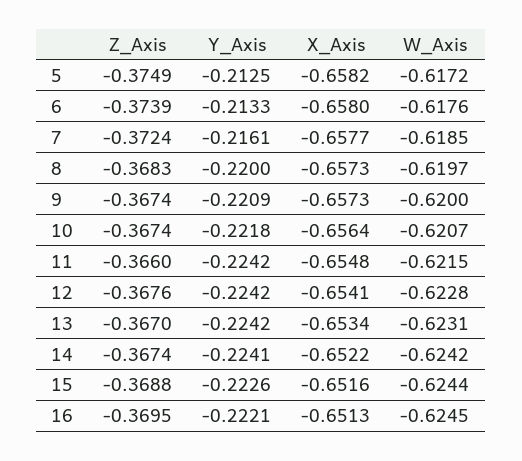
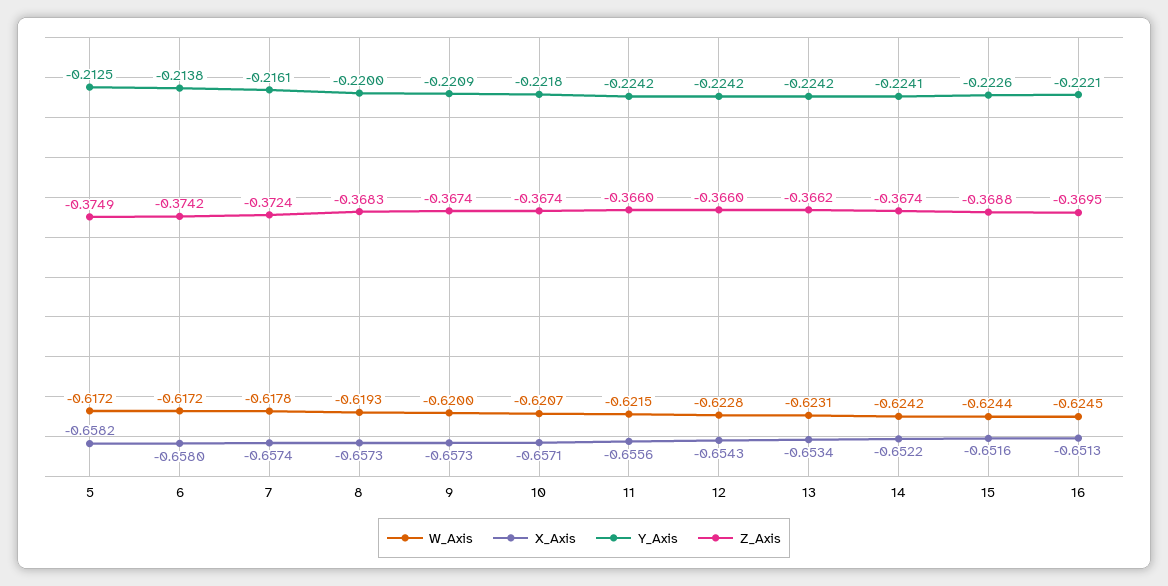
  {
    "Z_Axis": {
      "5": -0.3749,
-     "6": -0.3739,
+     "6": -0.3742,
      "7": -0.3724,
      "8": -0.3683,
      "9": -0.3674,
      "10": -0.3674,
      "11": -0.366,
-     "12": -0.3676,
+     "12": -0.366,
-     "13": -0.367,
+     "13": -0.3662,
      "14": -0.3674,
      "15": -0.3688,
      "16": -0.3695
    },
    "Y_Axis": {
      "5": -0.2125,
-     "6": -0.2133,
+     "6": -0.2138,
      "7": -0.2161,
      "8": -0.22,
      "9": -0.2209,
      "10": -0.2218,
      "11": -0.2242,
      "12": -0.2242,
      "13": -0.2242,
      "14": -0.2241,
      "15": -0.2226,
      "16": -0.2221
    },
    "X_Axis": {
      "5": -0.6582,
      "6": -0.658,
-     "7": -0.6577,
+     "7": -0.6574,
      "8": -0.6573,
      "9": -0.6573,
-     "10": -0.6564,
+     "10": -0.6571,
-     "11": -0.6548,
+     "11": -0.6556,
-     "12": -0.6541,
+     "12": -0.6543,
      "13": -0.6534,
      "14": -0.6522,
      "15": -0.6516,
      "16": -0.6513
    },
    "W_Axis": {
      "5": -0.6172,
-     "6": -0.6176,
+     "6": -0.6172,
-     "7": -0.6185,
+     "7": -0.6178,
-     "8": -0.6197,
+     "8": -0.6193,
      "9": -0.62,
      "10": -0.6207,
      "11": -0.6215,
      "12": -0.6228,
      "13": -0.6231,
      "14": -0.6242,
      "15": -0.6244,
      "16": -0.6245
    }
  }

